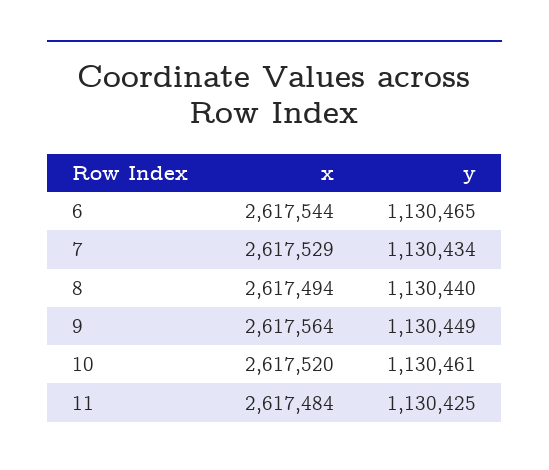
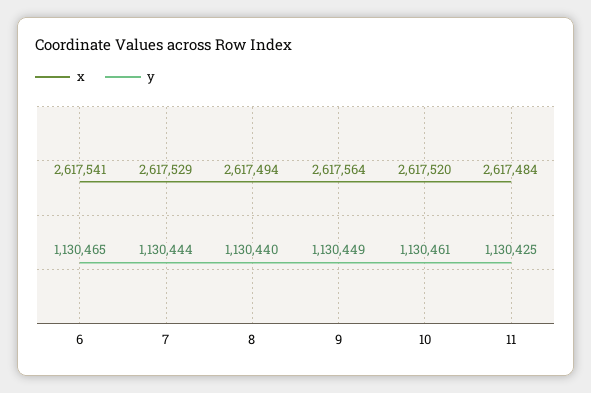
  {
    "x": {
-     "6": 2617544,
+     "6": 2617541,
      "7": 2617529,
      "8": 2617494,
      "9": 2617564,
      "10": 2617520,
      "11": 2617484
    },
    "y": {
      "6": 1130465,
-     "7": 1130434,
+     "7": 1130444,
      "8": 1130440,
      "9": 1130449,
      "10": 1130461,
      "11": 1130425
    }
  }

